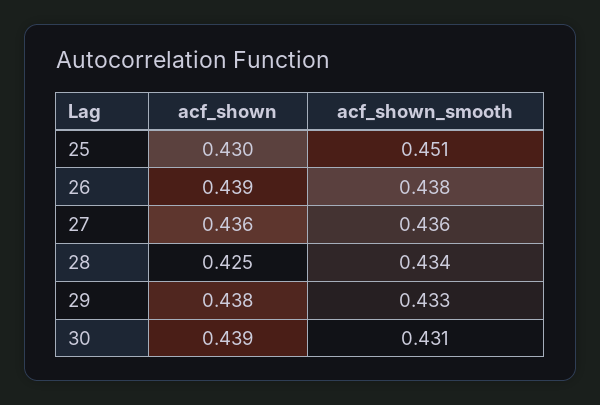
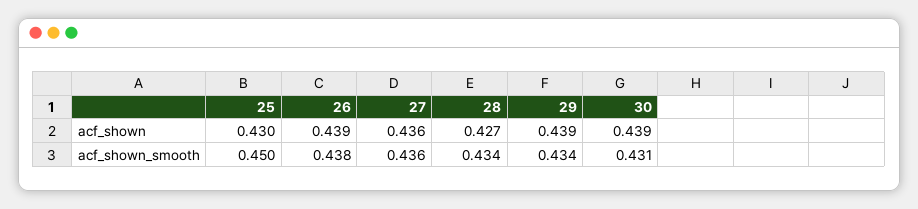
  {
    "acf_shown": {
      "25": 0.43,
      "26": 0.439,
      "27": 0.436,
-     "28": 0.425,
+     "28": 0.427,
-     "29": 0.438,
+     "29": 0.439,
      "30": 0.439
    },
    "acf_shown_smooth": {
-     "25": 0.451,
+     "25": 0.45,
      "26": 0.438,
      "27": 0.436,
      "28": 0.434,
-     "29": 0.433,
+     "29": 0.434,
      "30": 0.431
    }
  }

